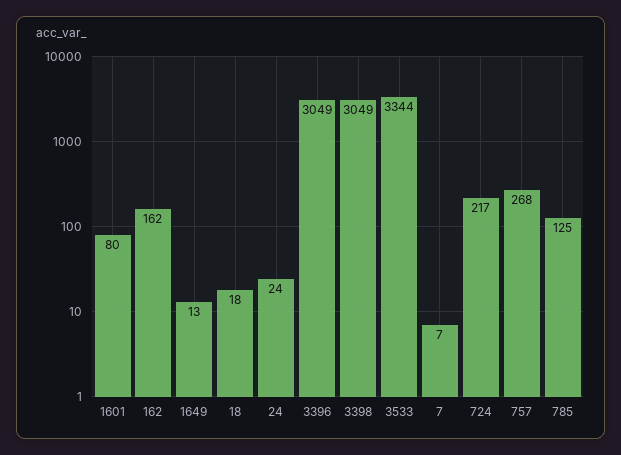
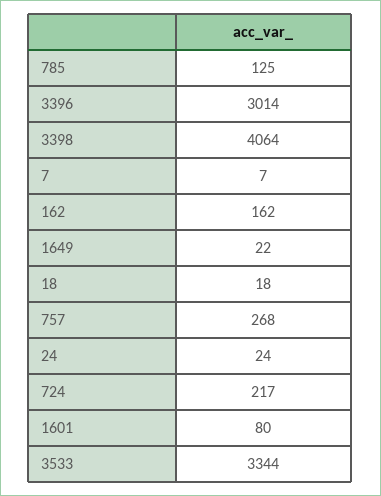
  {
    "1601": 80,
    "162": 162,
-   "1649": 13,
+   "1649": 22,
    "18": 18,
    "24": 24,
-   "3396": 3049,
+   "3396": 3014,
-   "3398": 3049,
+   "3398": 4064,
    "3533": 3344,
    "7": 7,
    "724": 217,
    "757": 268,
    "785": 125
  }

